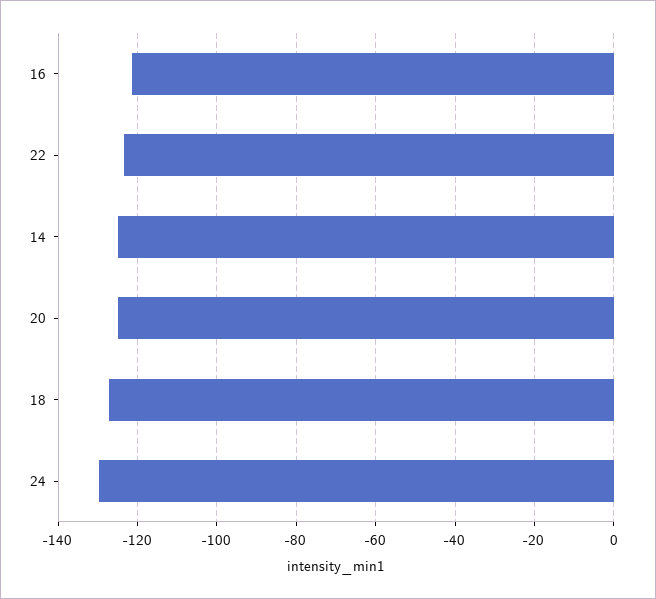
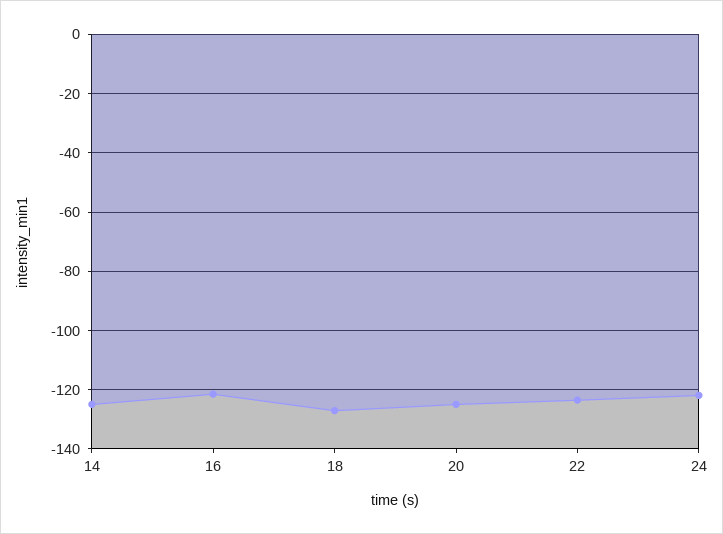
  {
    "16": -122,
    "22": -124,
    "14": -126,
    "20": -126,
    "18": -128,
-   "24": -130
+   "24": -122.5
  }

